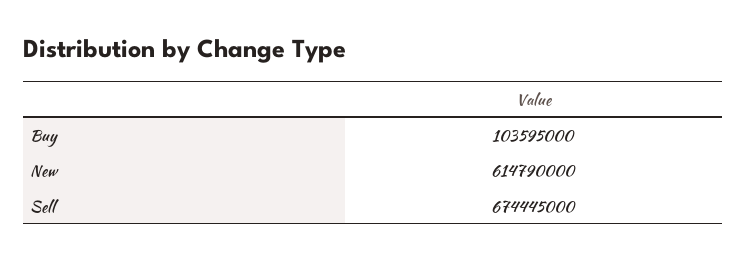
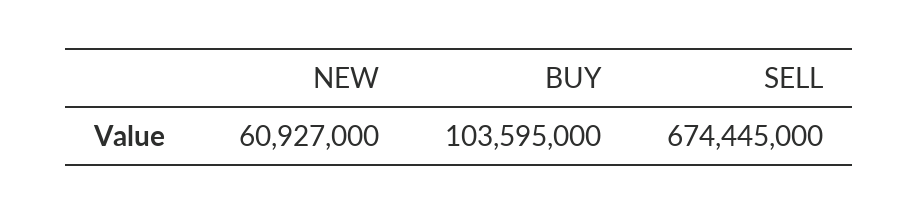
  {
    "Buy": 103595000,
-   "New": 614790000,
+   "New": 60927000,
    "Sell": 674445000
  }

